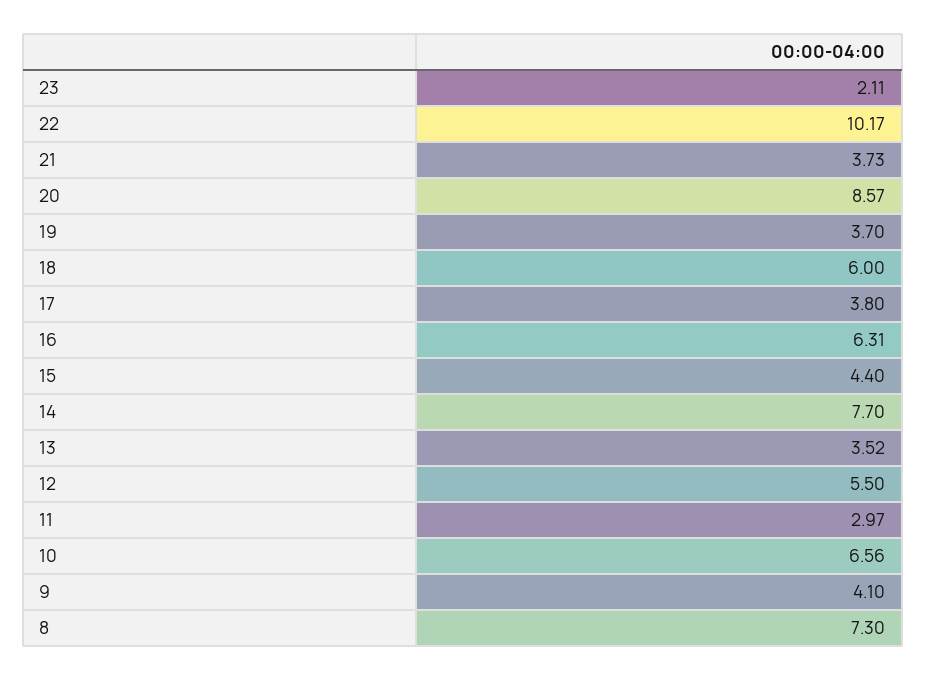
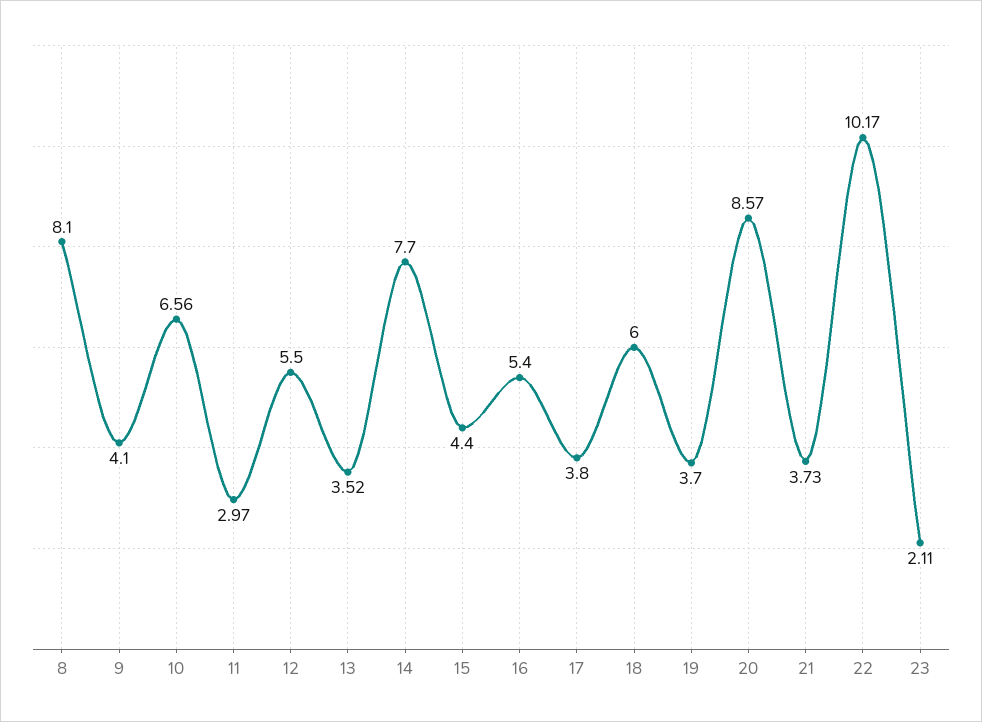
  {
    "23": 2.11,
    "22": 10.17,
    "21": 3.73,
    "20": 8.57,
    "19": 3.7,
    "18": 6,
    "17": 3.8,
-   "16": 6.31,
+   "16": 5.4,
    "15": 4.4,
    "14": 7.7,
    "13": 3.52,
    "12": 5.5,
    "11": 2.97,
    "10": 6.56,
    "9": 4.1,
-   "8": 7.3
+   "8": 8.1
  }

